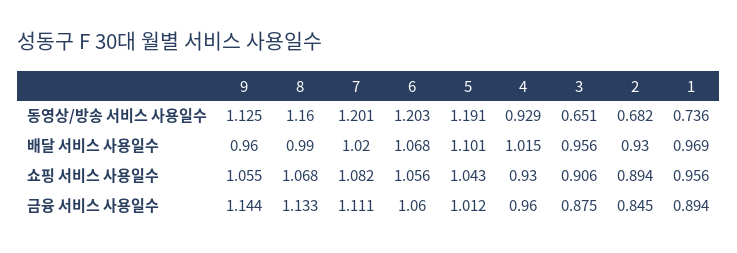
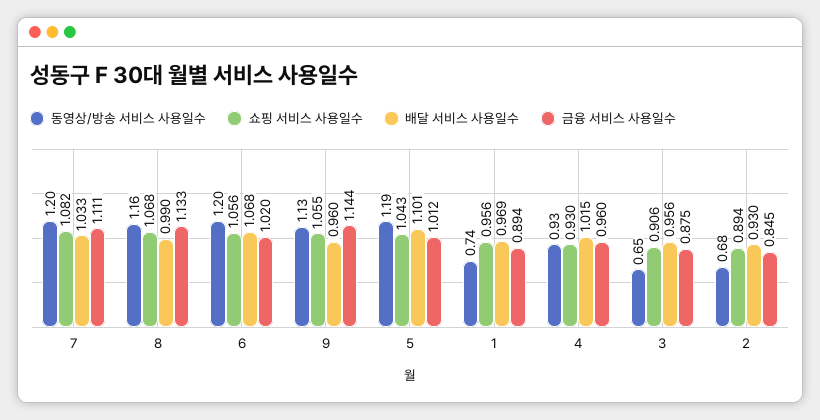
  {
    "동영상/방송 서비스 사용일수": {
      "9": 1.125,
      "8": 1.16,
      "7": 1.201,
      "6": 1.203,
      "5": 1.191,
      "4": 0.929,
      "3": 0.651,
      "2": 0.682,
      "1": 0.736
    },
    "배달 서비스 사용일수": {
      "9": 0.96,
      "8": 0.99,
-     "7": 1.02,
+     "7": 1.033,
      "6": 1.068,
      "5": 1.101,
      "4": 1.015,
      "3": 0.956,
      "2": 0.93,
      "1": 0.969
    },
    "쇼핑 서비스 사용일수": {
      "9": 1.055,
      "8": 1.068,
      "7": 1.082,
      "6": 1.056,
      "5": 1.043,
      "4": 0.93,
      "3": 0.906,
      "2": 0.894,
      "1": 0.956
    },
    "금융 서비스 사용일수": {
      "9": 1.144,
      "8": 1.133,
      "7": 1.111,
-     "6": 1.06,
+     "6": 1.02,
      "5": 1.012,
      "4": 0.96,
      "3": 0.875,
      "2": 0.845,
      "1": 0.894
    }
  }

